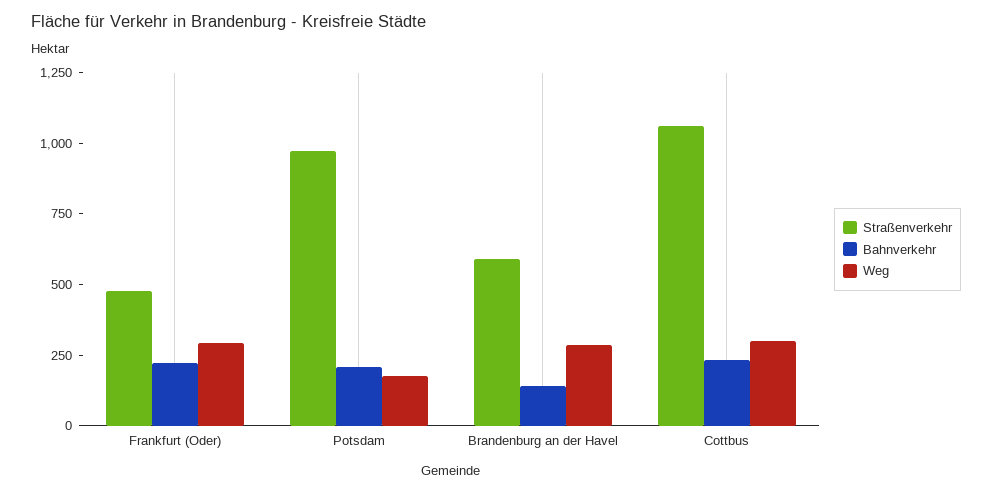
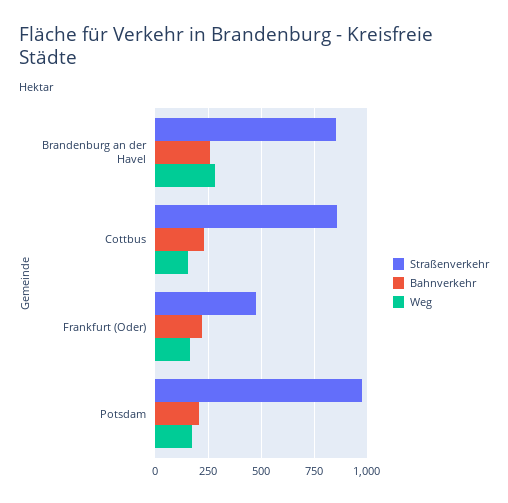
  {
    "Straßenverkehr": {
      "Frankfurt (Oder)": 500,
      "Potsdam": 950,
-     "Brandenburg an der Havel": 600,
+     "Brandenburg an der Havel": 850,
-     "Cottbus": 1050
+     "Cottbus": 850
    },
    "Bahnverkehr": {
      "Frankfurt (Oder)": 200,
      "Potsdam": 200,
-     "Brandenburg an der Havel": 150,
+     "Brandenburg an der Havel": 250,
      "Cottbus": 250
    },
    "Weg": {
-     "Frankfurt (Oder)": 300,
+     "Frankfurt (Oder)": 150,
      "Potsdam": 200,
      "Brandenburg an der Havel": 300,
-     "Cottbus": 300
+     "Cottbus": 150
    }
  }

